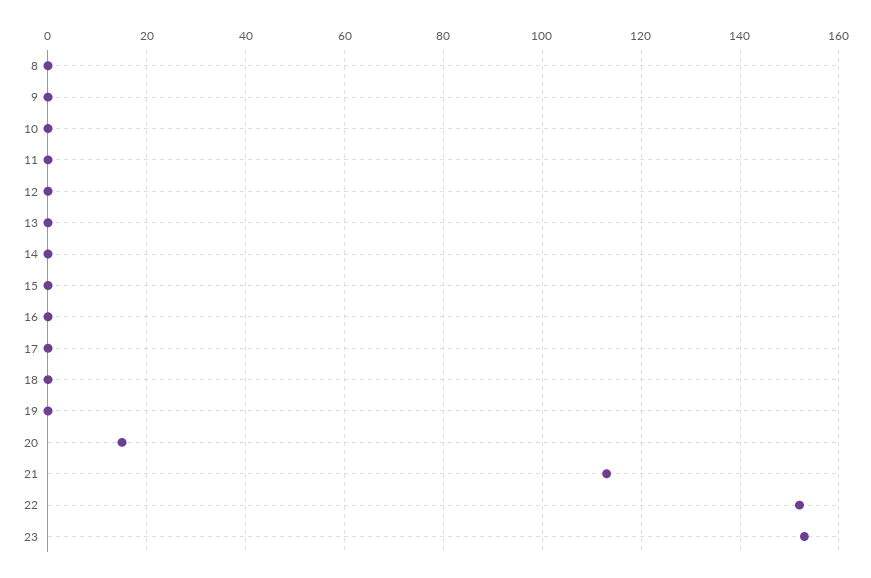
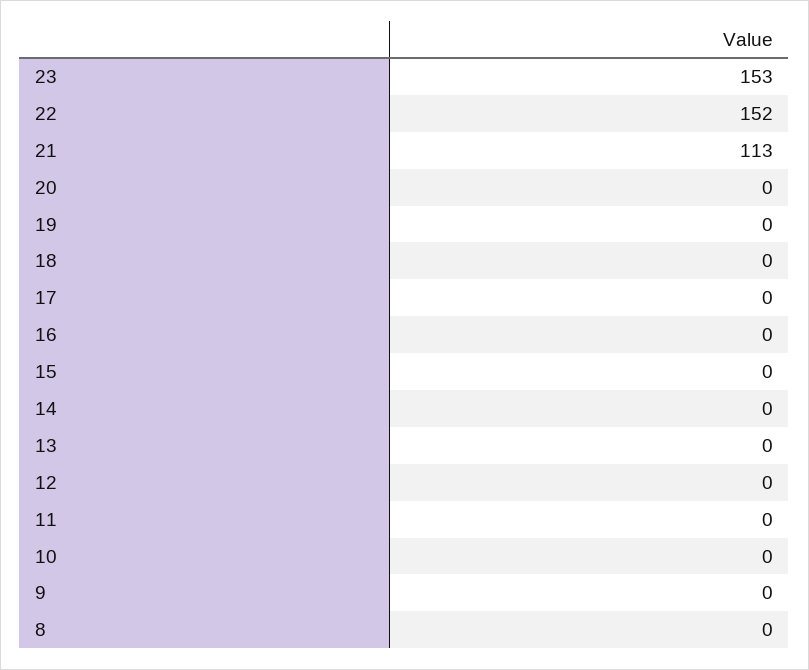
  {
    "8": 0,
    "9": 0,
    "10": 0,
    "11": 0,
    "12": 0,
    "13": 0,
    "14": 0,
    "15": 0,
    "16": 0,
    "17": 0,
    "18": 0,
    "19": 0,
-   "20": 15,
+   "20": 0,
    "21": 113,
    "22": 152,
    "23": 153
  }

